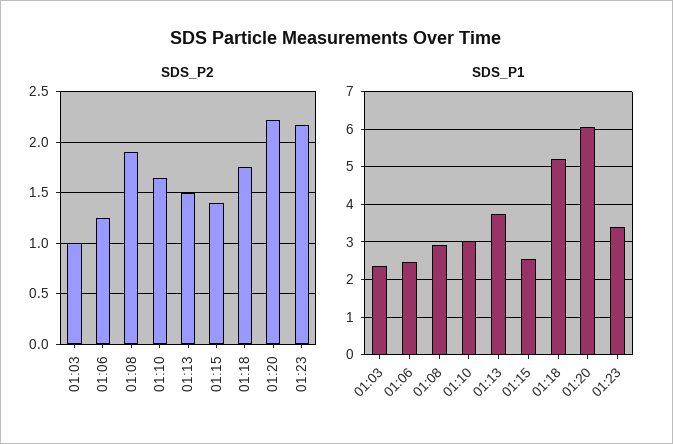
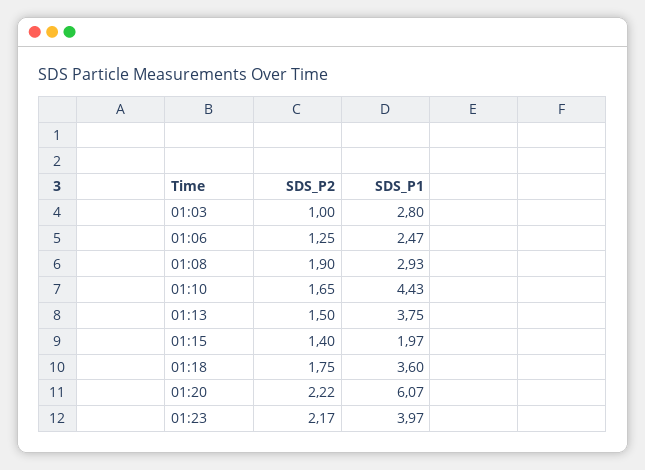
  {
    "SDS_P2": {
      "01:03": 1,
      "01:06": 1.25,
      "01:08": 1.9,
      "01:10": 1.65,
      "01:13": 1.5,
      "01:15": 1.4,
      "01:18": 1.75,
      "01:20": 2.22,
      "01:23": 2.17
    },
    "SDS_P1": {
-     "01:03": 2.4,
+     "01:03": 2.8,
      "01:06": 2.47,
      "01:08": 2.93,
-     "01:10": 3,
+     "01:10": 4.43,
      "01:13": 3.75,
-     "01:15": 2.6,
+     "01:15": 1.97,
-     "01:18": 5.2,
+     "01:18": 3.6,
      "01:20": 6.07,
-     "01:23": 3.4
+     "01:23": 3.97
    }
  }

